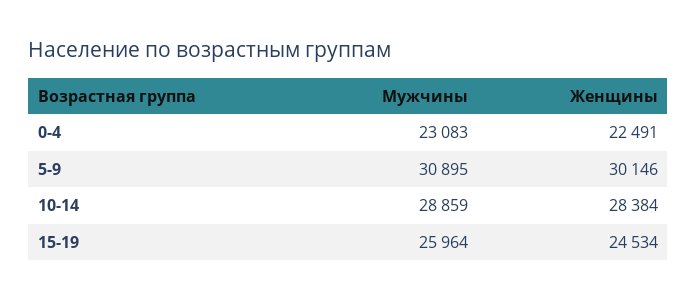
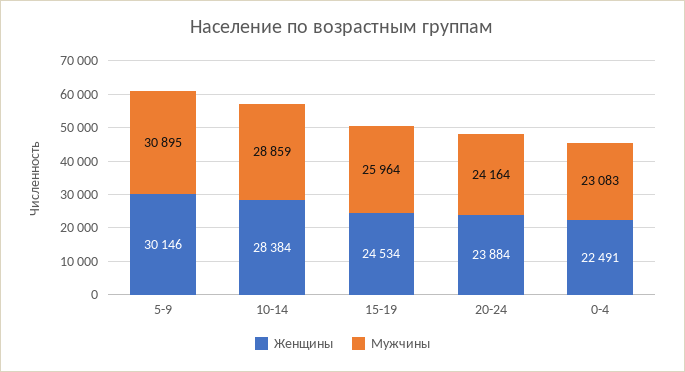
  {
    "Мужчины": {
      "0-4": 23083,
      "5-9": 30895,
      "10-14": 28859,
-     "15-19": 25964
+     "15-19": 25964,
+     "20-24": 24164
    },
    "Женщины": {
      "0-4": 22491,
      "5-9": 30146,
      "10-14": 28384,
-     "15-19": 24534
+     "15-19": 24534,
+     "20-24": 23884
    }
  }

